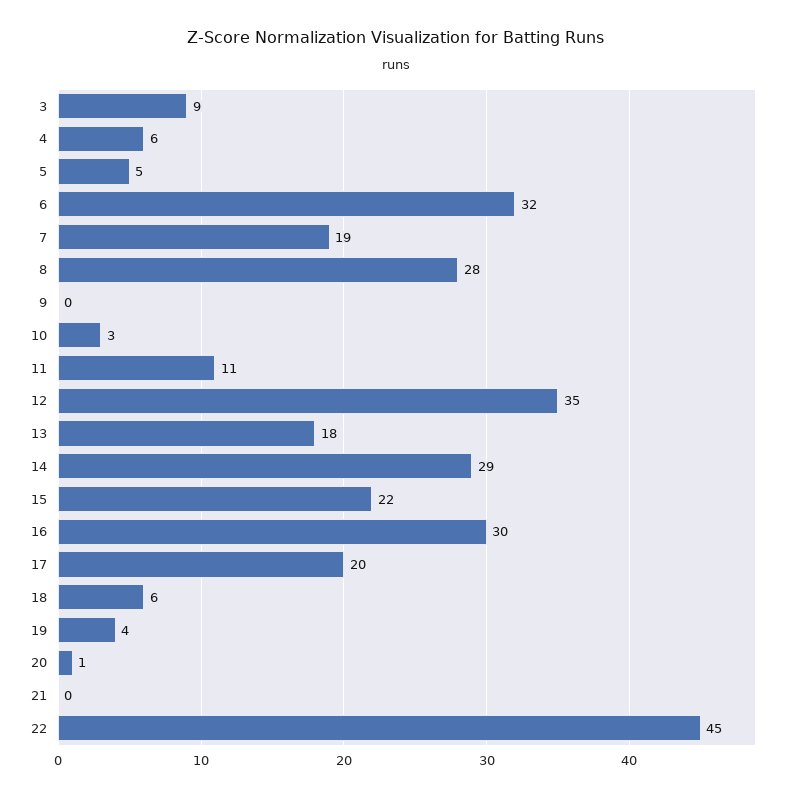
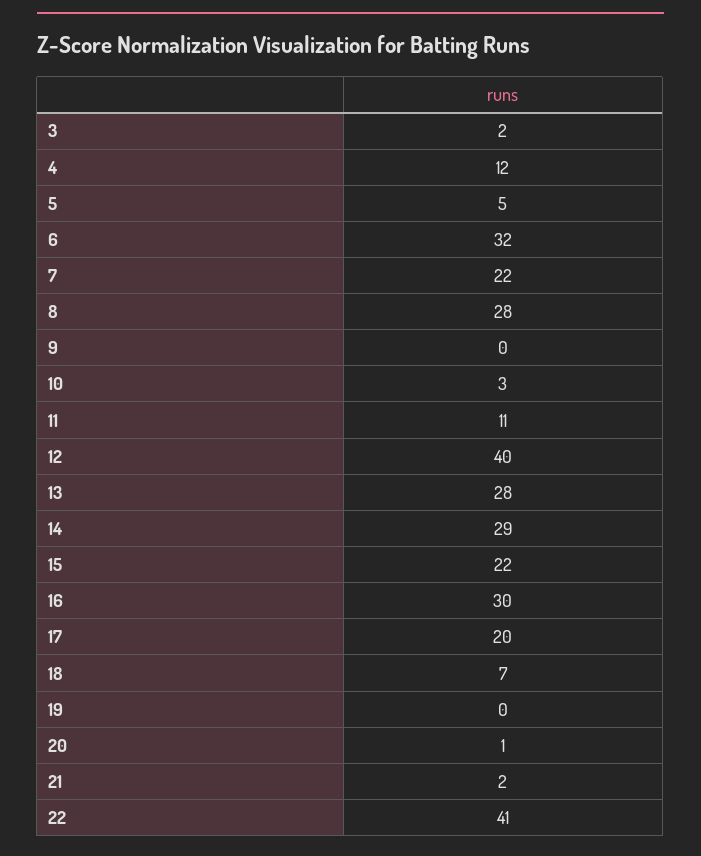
  {
-   "3": 9,
+   "3": 2,
-   "4": 6,
+   "4": 12,
    "5": 5,
    "6": 32,
-   "7": 19,
+   "7": 22,
    "8": 28,
    "9": 0,
    "10": 3,
    "11": 11,
-   "12": 35,
+   "12": 40,
-   "13": 18,
+   "13": 28,
    "14": 29,
    "15": 22,
    "16": 30,
    "17": 20,
-   "18": 6,
+   "18": 7,
-   "19": 4,
+   "19": 0,
    "20": 1,
-   "21": 0,
+   "21": 2,
-   "22": 45
+   "22": 41
  }

